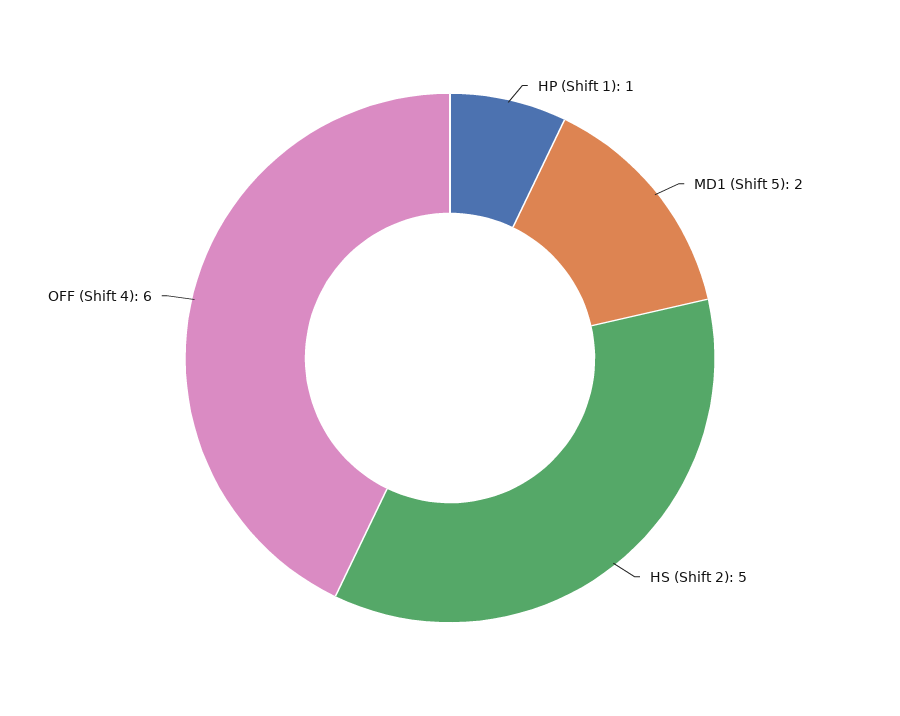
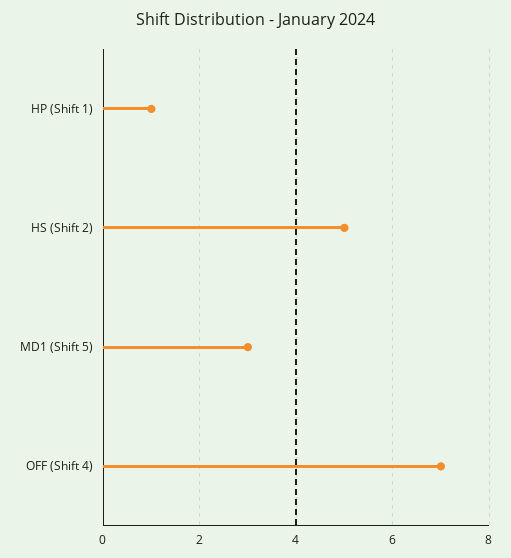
  {
    "HP (Shift 1)": 1,
-   "MD1 (Shift 5)": 2,
+   "MD1 (Shift 5)": 3,
    "HS (Shift 2)": 5,
-   "OFF (Shift 4)": 6
+   "OFF (Shift 4)": 7
  }

